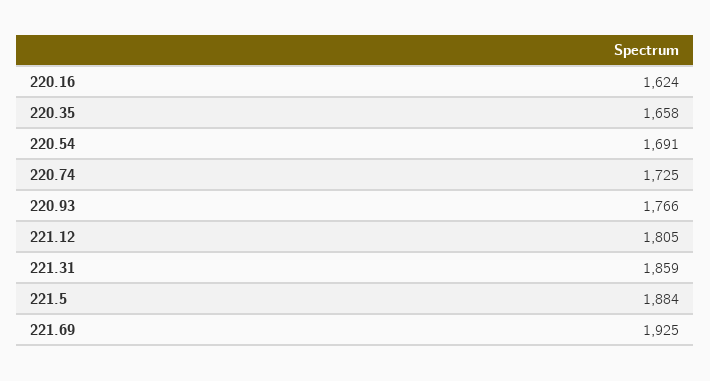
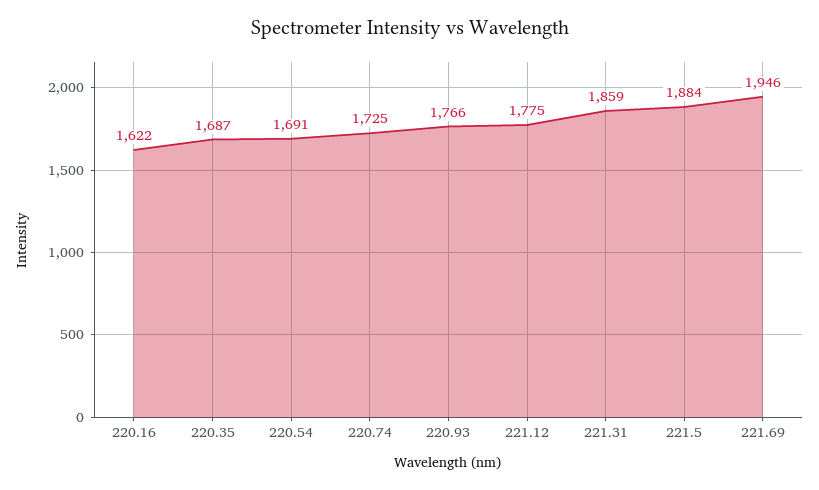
  {
-   "220.16": 1624,
+   "220.16": 1622,
-   "220.35": 1658,
+   "220.35": 1687,
    "220.54": 1691,
    "220.74": 1725,
    "220.93": 1766,
-   "221.12": 1805,
+   "221.12": 1775,
    "221.31": 1859,
    "221.5": 1884,
-   "221.69": 1925
+   "221.69": 1946
  }

